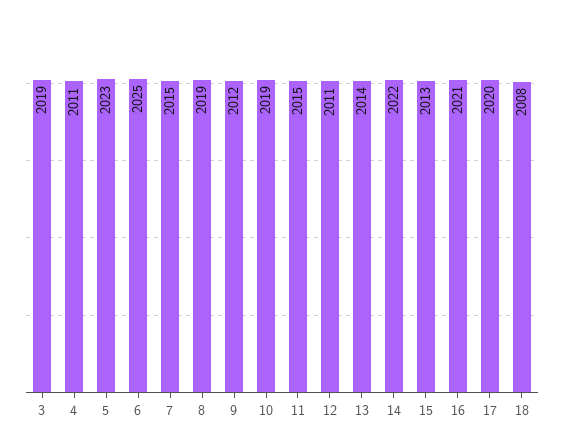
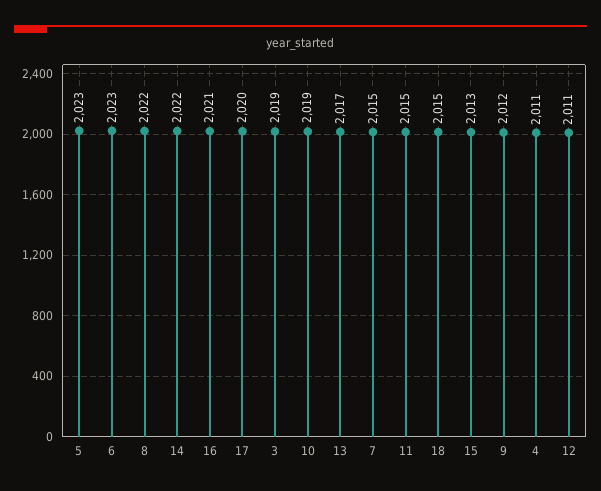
  {
    "3": 2019,
    "4": 2011,
    "5": 2023,
-   "6": 2025,
+   "6": 2023,
    "7": 2015,
-   "8": 2019,
+   "8": 2022,
    "9": 2012,
    "10": 2019,
    "11": 2015,
    "12": 2011,
-   "13": 2014,
+   "13": 2017,
    "14": 2022,
    "15": 2013,
    "16": 2021,
    "17": 2020,
-   "18": 2008
+   "18": 2015
  }

